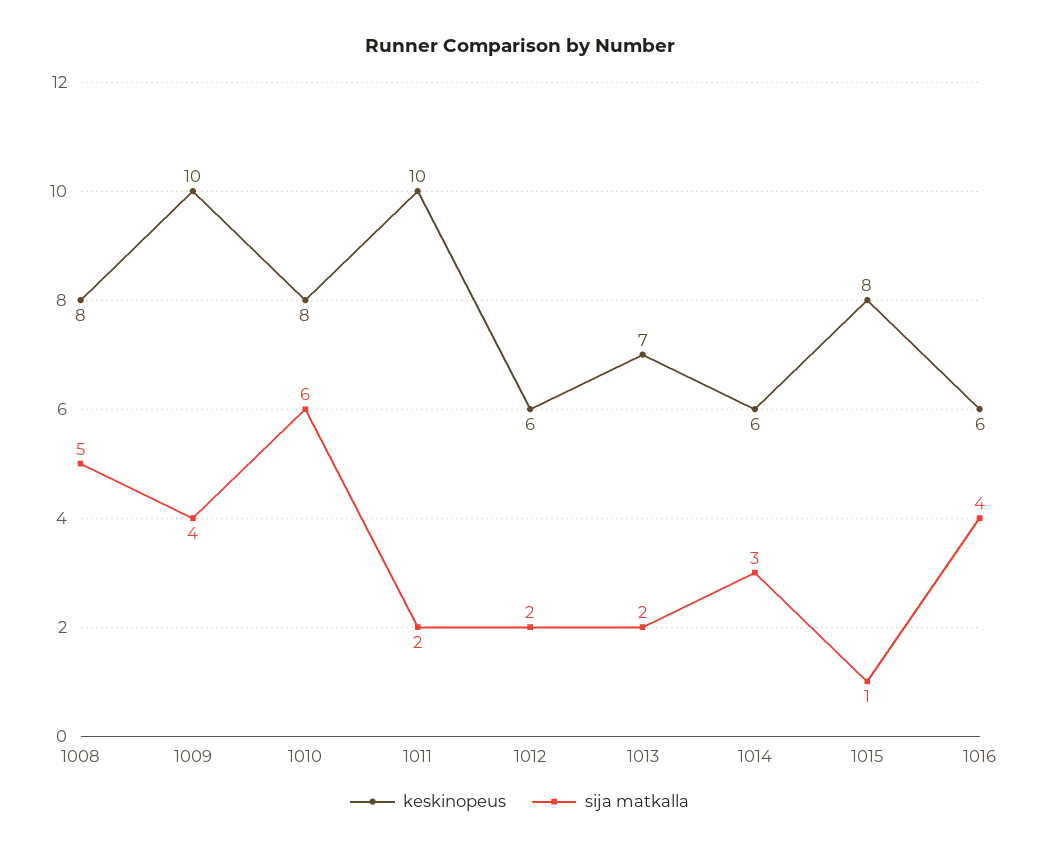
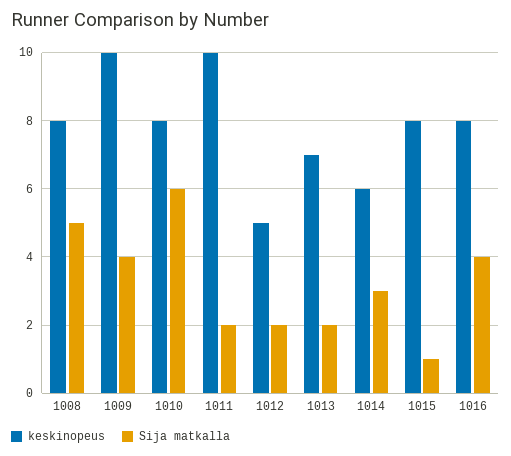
  {
    "keskinopeus": {
      "1008": 8,
      "1009": 10,
      "1010": 8,
      "1011": 10,
-     "1012": 6,
+     "1012": 5,
      "1013": 7,
      "1014": 6,
      "1015": 8,
-     "1016": 6
+     "1016": 8
    },
    "sija matkalla": {
      "1008": 5,
      "1009": 4,
      "1010": 6,
      "1011": 2,
      "1012": 2,
      "1013": 2,
      "1014": 3,
      "1015": 1,
      "1016": 4
    }
  }

